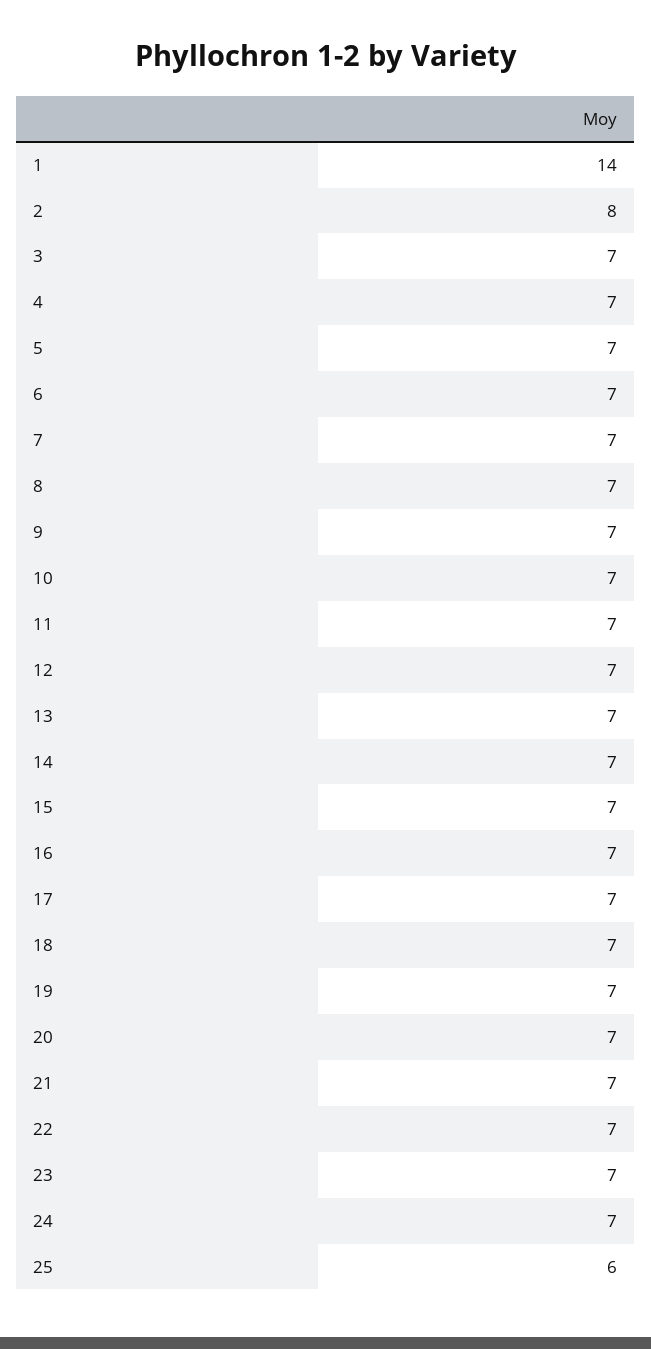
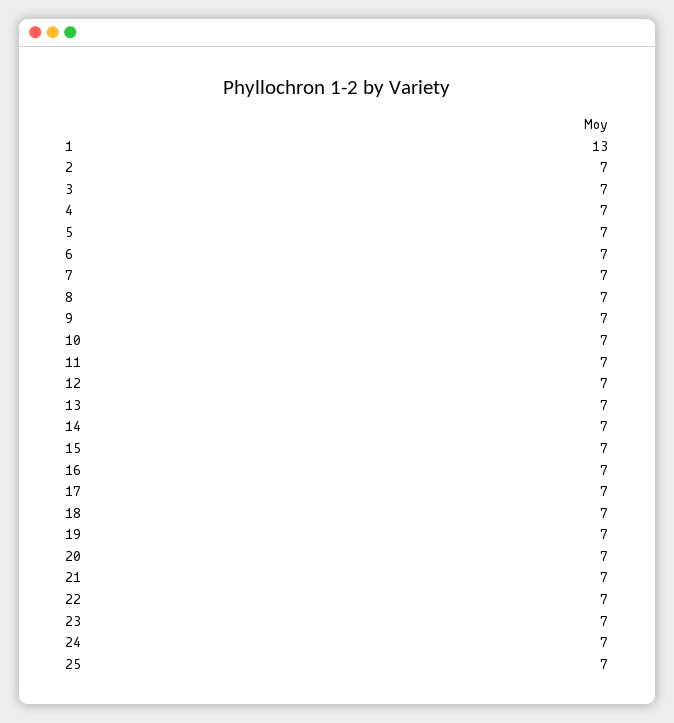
  {
-   "1": 14,
+   "1": 13,
-   "2": 8,
+   "2": 7,
    "3": 7,
    "4": 7,
    "5": 7,
    "6": 7,
    "7": 7,
    "8": 7,
    "9": 7,
    "10": 7,
    "11": 7,
    "12": 7,
    "13": 7,
    "14": 7,
    "15": 7,
    "16": 7,
    "17": 7,
    "18": 7,
    "19": 7,
    "20": 7,
    "21": 7,
    "22": 7,
    "23": 7,
    "24": 7,
-   "25": 6
+   "25": 7
  }

